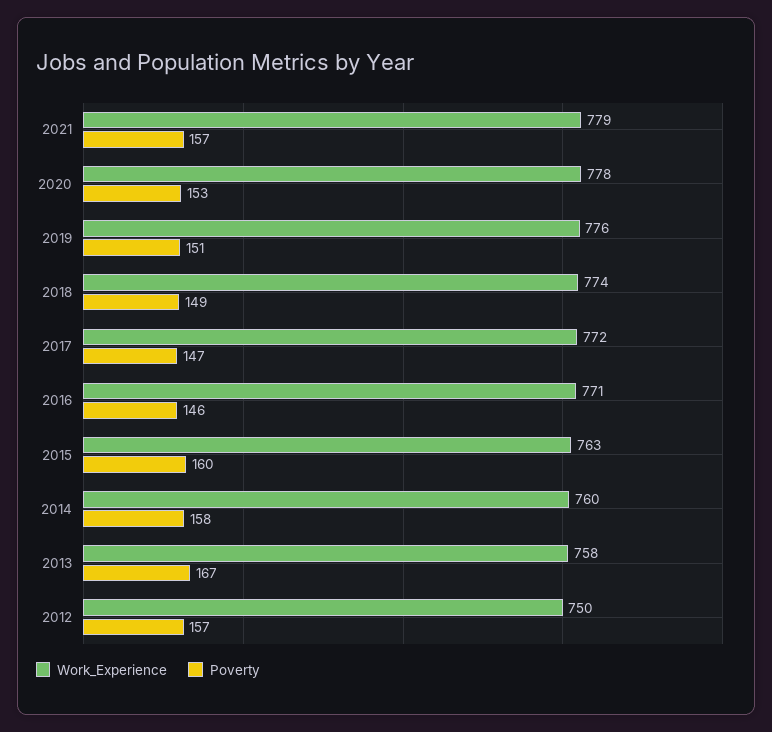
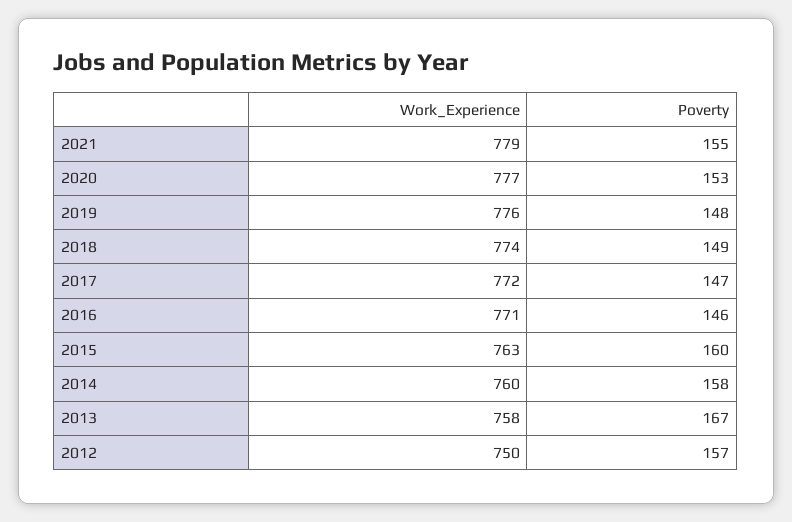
  {
    "Work_Experience": {
      "2021": 779,
-     "2020": 778,
+     "2020": 777,
      "2019": 776,
      "2018": 774,
      "2017": 772,
      "2016": 771,
      "2015": 763,
      "2014": 760,
      "2013": 758,
      "2012": 750
    },
    "Poverty": {
-     "2021": 157,
+     "2021": 155,
      "2020": 153,
-     "2019": 151,
+     "2019": 148,
      "2018": 149,
      "2017": 147,
      "2016": 146,
      "2015": 160,
      "2014": 158,
      "2013": 167,
      "2012": 157
    }
  }

